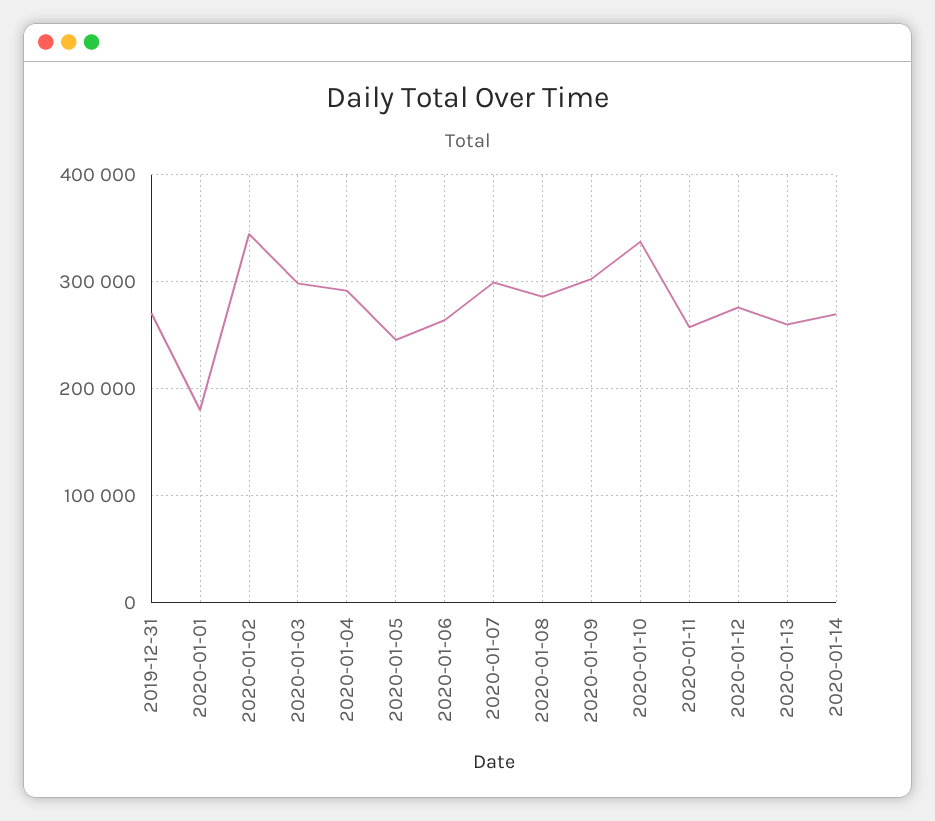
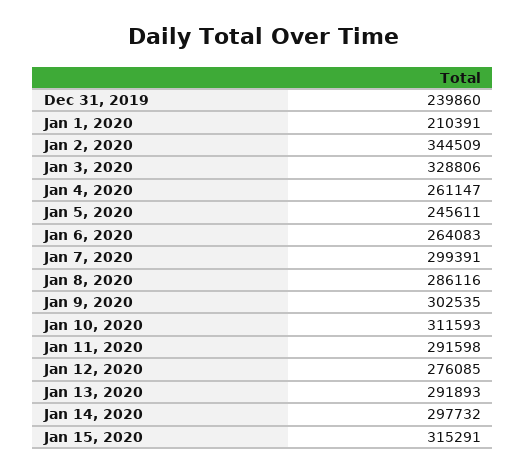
  {
-   "2019-12-31": 270000,
+   "2019-12-31": 239860,
-   "2020-01-01": 180000,
+   "2020-01-01": 210391,
    "2020-01-02": 344509,
-   "2020-01-03": 300000,
+   "2020-01-03": 328806,
-   "2020-01-04": 290000,
+   "2020-01-04": 261147,
    "2020-01-05": 245611,
    "2020-01-06": 264083,
    "2020-01-07": 299391,
    "2020-01-08": 286116,
    "2020-01-09": 302535,
-   "2020-01-10": 340000,
+   "2020-01-10": 311593,
-   "2020-01-11": 260000,
+   "2020-01-11": 291598,
    "2020-01-12": 276085,
-   "2020-01-13": 260000,
+   "2020-01-13": 291893,
-   "2020-01-14": 270000
+   "2020-01-14": 297732,
+   "Jan 15, 2020": 315291
  }

